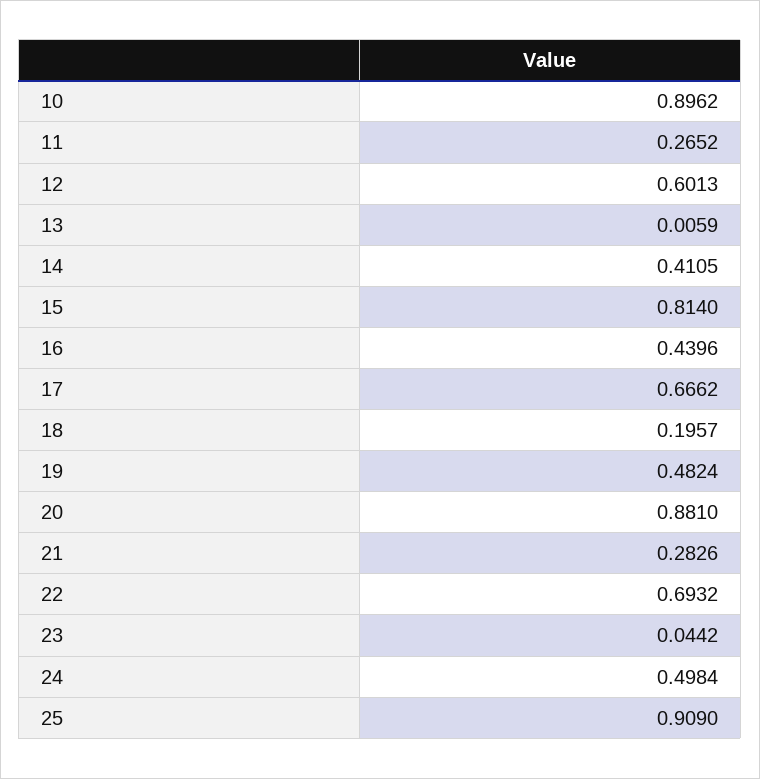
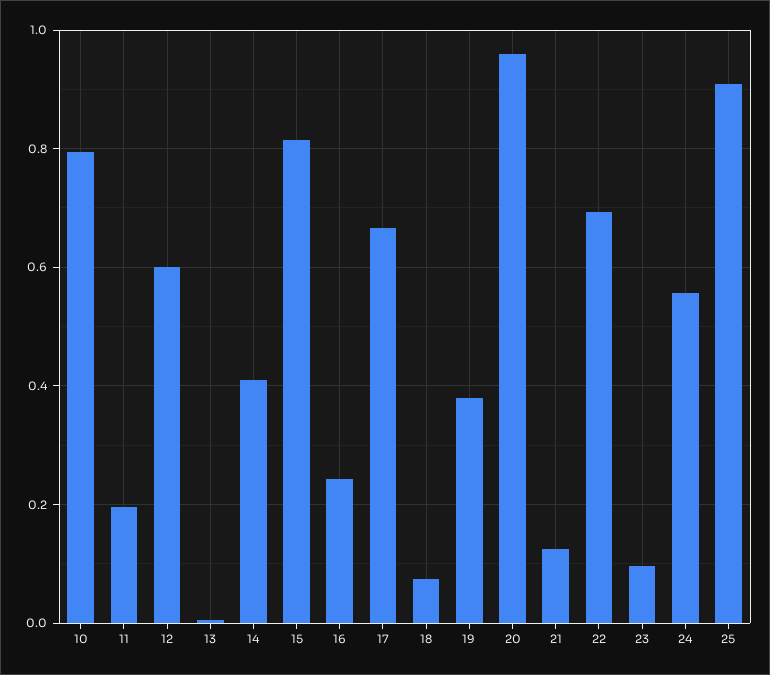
  {
-   "10": 0.8962,
+   "10": 0.8,
-   "11": 0.2652,
+   "11": 0.2,
    "12": 0.6013,
    "13": 0.0059,
    "14": 0.4105,
    "15": 0.814,
-   "16": 0.4396,
+   "16": 0.24,
    "17": 0.6662,
-   "18": 0.1957,
+   "18": 0.08,
-   "19": 0.4824,
+   "19": 0.38,
-   "20": 0.881,
+   "20": 0.96,
-   "21": 0.2826,
+   "21": 0.12,
    "22": 0.6932,
-   "23": 0.0442,
+   "23": 0.1,
-   "24": 0.4984,
+   "24": 0.56,
    "25": 0.909
  }

